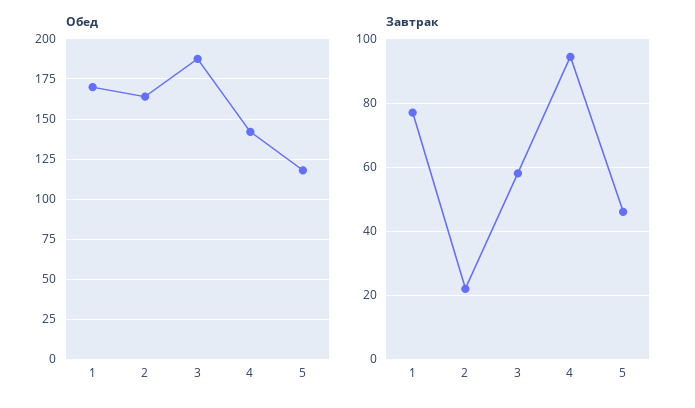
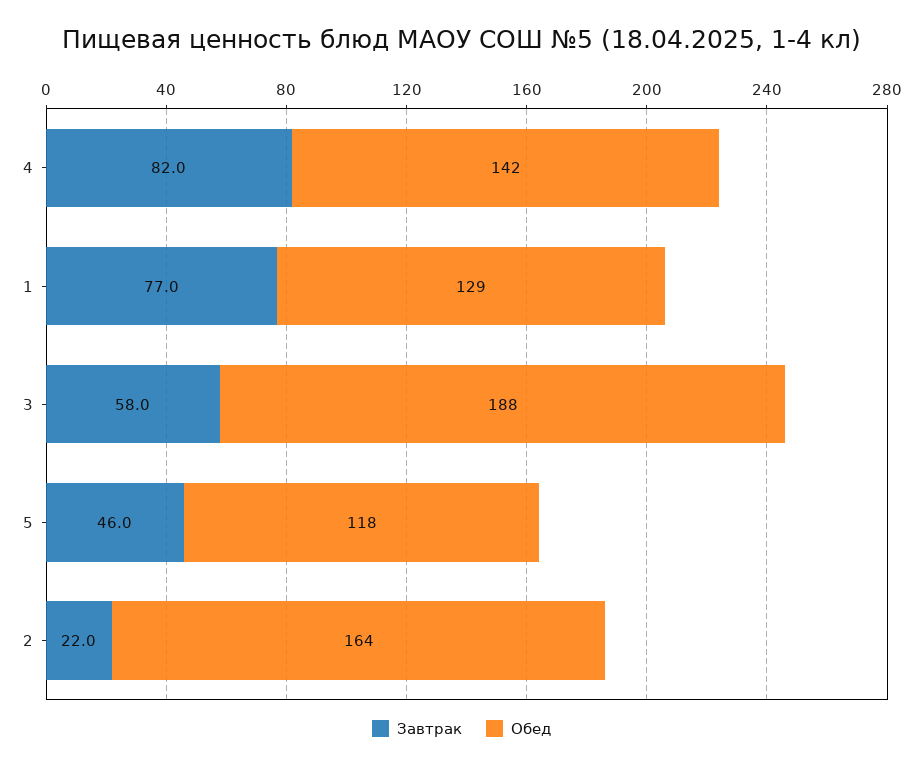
  {
    "Обед": {
-     "1": 170,
+     "1": 129,
      "2": 164,
      "3": 188,
      "4": 142,
      "5": 118
    },
    "Завтрак": {
      "1": 77,
      "2": 22,
      "3": 58,
-     "4": 94,
+     "4": 82,
      "5": 46
    }
  }

